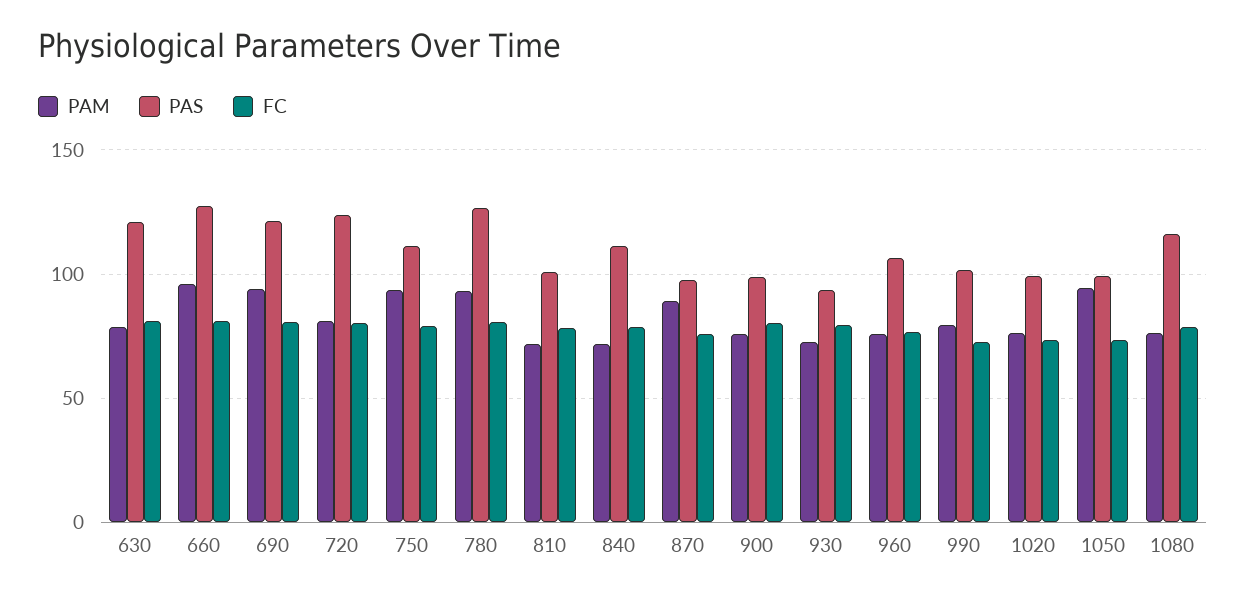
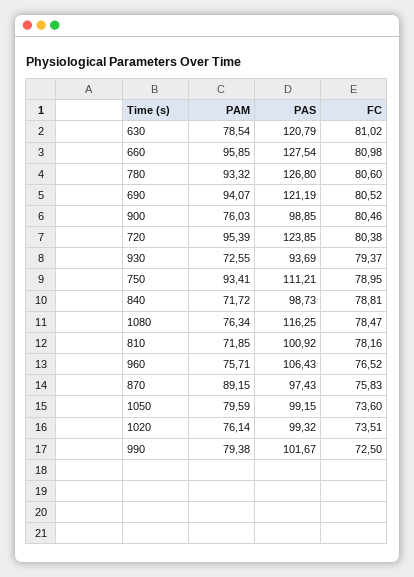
  {
    "PAM": {
      "630": 78.54,
      "660": 95.85,
      "690": 94.07,
-     "720": 80,
+     "720": 95.39,
      "750": 93.41,
      "780": 93.32,
      "810": 71.85,
      "840": 71.72,
      "870": 89.15,
      "900": 76.03,
      "930": 72.55,
      "960": 75.71,
      "990": 79.38,
      "1020": 76.14,
-     "1050": 95,
+     "1050": 79.59,
      "1080": 76.34
    },
    "PAS": {
      "630": 120.79,
      "660": 127.54,
      "690": 121.19,
      "720": 123.85,
      "750": 111.21,
      "780": 126.8,
      "810": 100.92,
-     "840": 110,
+     "840": 98.73,
      "870": 97.43,
      "900": 98.85,
      "930": 93.69,
      "960": 106.43,
      "990": 101.67,
      "1020": 99.32,
      "1050": 99.15,
      "1080": 116.25
    },
    "FC": {
      "630": 81.02,
      "660": 80.98,
      "690": 80.52,
      "720": 80.38,
      "750": 78.95,
      "780": 80.6,
      "810": 78.16,
      "840": 78.81,
      "870": 75.83,
      "900": 80.46,
      "930": 79.37,
      "960": 76.52,
      "990": 72.5,
      "1020": 73.51,
      "1050": 73.6,
      "1080": 78.47
    }
  }

